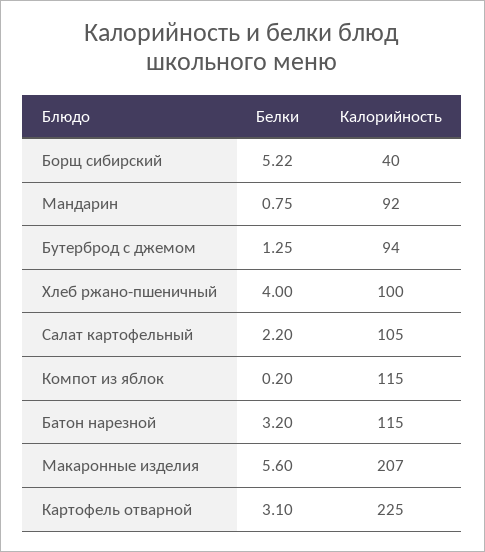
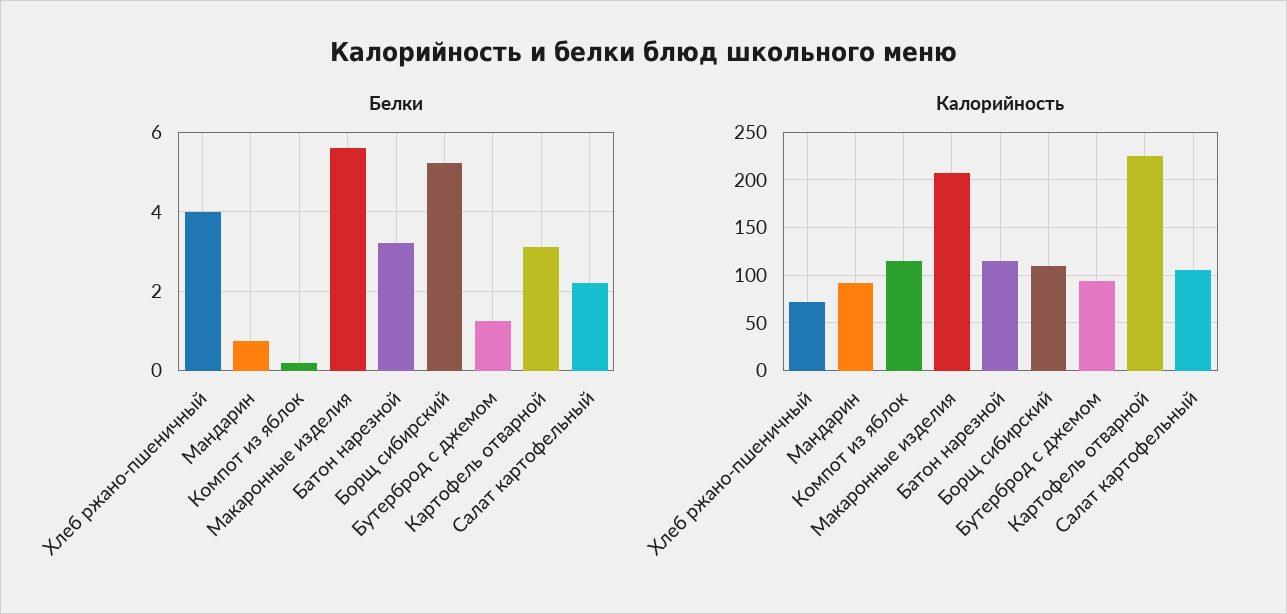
  {
    "Белки": {
      "Борщ сибирский": 5.22,
      "Мандарин": 0.75,
      "Бутерброд с джемом": 1.25,
      "Хлеб ржано-пшеничный": 4,
      "Салат картофельный": 2.2,
      "Компот из яблок": 0.2,
      "Батон нарезной": 3.2,
      "Макаронные изделия": 5.6,
      "Картофель отварной": 3.1
    },
    "Калорийность": {
-     "Борщ сибирский": 40,
+     "Борщ сибирский": 110,
      "Мандарин": 92,
      "Бутерброд с джемом": 94,
-     "Хлеб ржано-пшеничный": 100,
+     "Хлеб ржано-пшеничный": 70,
      "Салат картофельный": 105,
      "Компот из яблок": 115,
      "Батон нарезной": 115,
      "Макаронные изделия": 207,
      "Картофель отварной": 225
    }
  }

